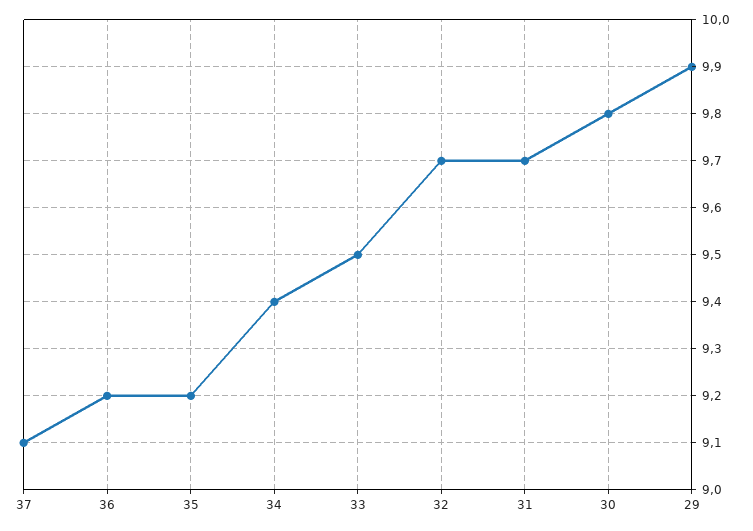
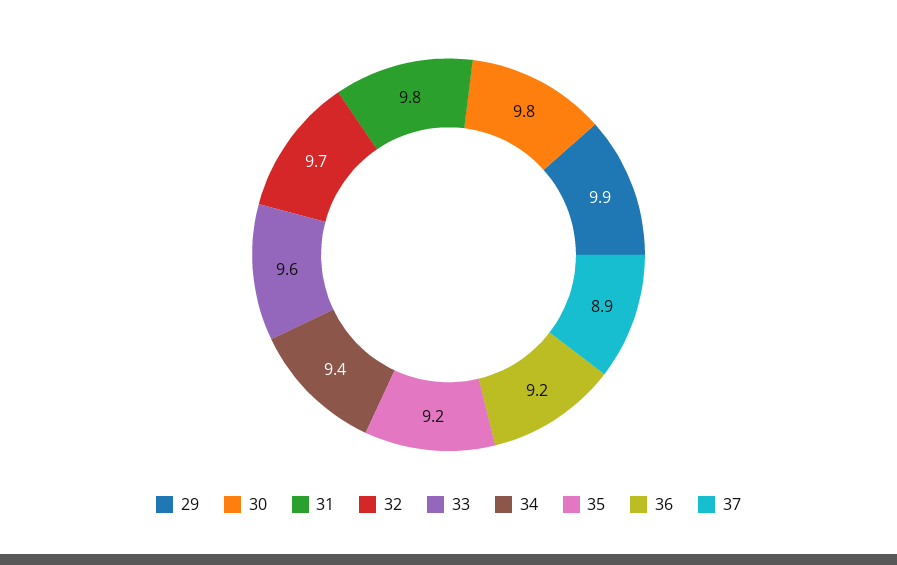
  {
-   "37": 9.1,
+   "37": 8.9,
    "36": 9.2,
    "35": 9.2,
    "34": 9.4,
-   "33": 9.5,
+   "33": 9.6,
    "32": 9.7,
-   "31": 9.7,
+   "31": 9.8,
    "30": 9.8,
    "29": 9.9
  }

